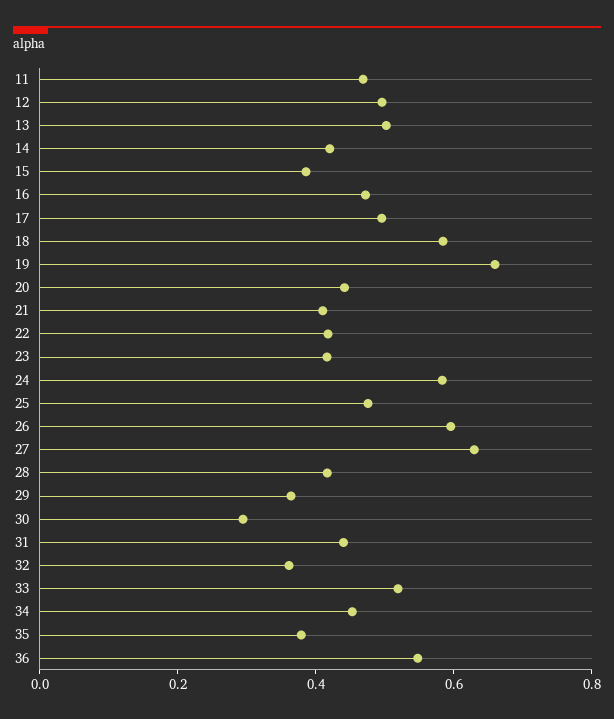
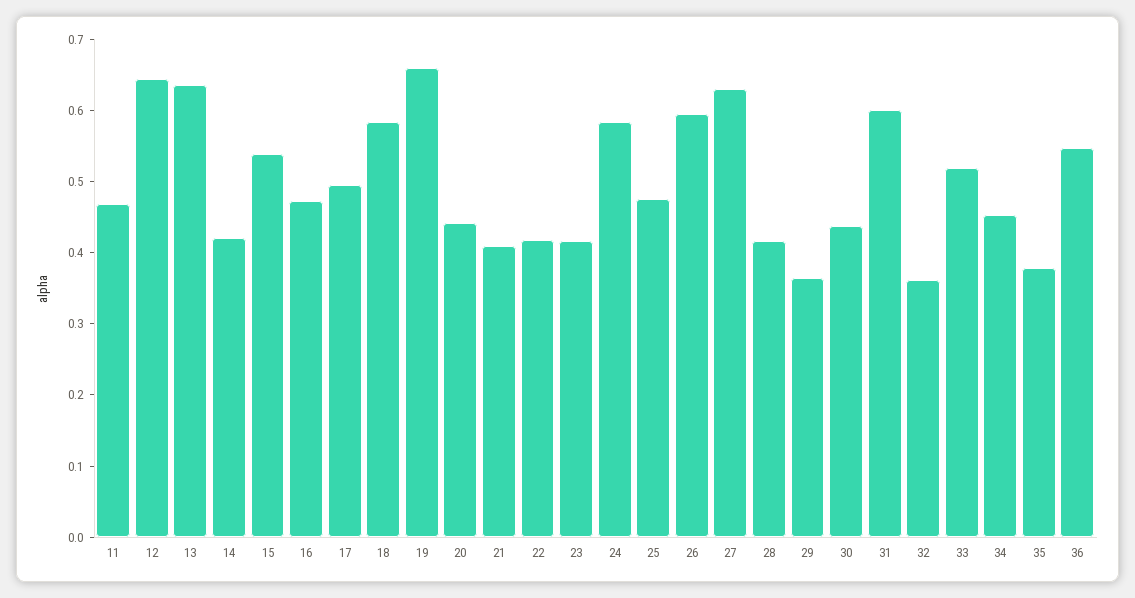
  {
    "11": 0.46,
-   "12": 0.5,
+   "12": 0.64,
-   "13": 0.5,
+   "13": 0.64,
    "14": 0.42,
-   "15": 0.4,
+   "15": 0.54,
    "16": 0.48,
    "17": 0.5,
    "18": 0.58,
    "19": 0.66,
    "20": 0.44,
    "21": 0.42,
    "22": 0.42,
    "23": 0.42,
    "24": 0.58,
    "25": 0.48,
    "26": 0.6,
    "27": 0.62,
    "28": 0.42,
    "29": 0.36,
-   "30": 0.3,
+   "30": 0.44,
-   "31": 0.45,
+   "31": 0.6,
    "32": 0.36,
    "33": 0.52,
    "34": 0.46,
    "35": 0.38,
    "36": 0.54
  }

